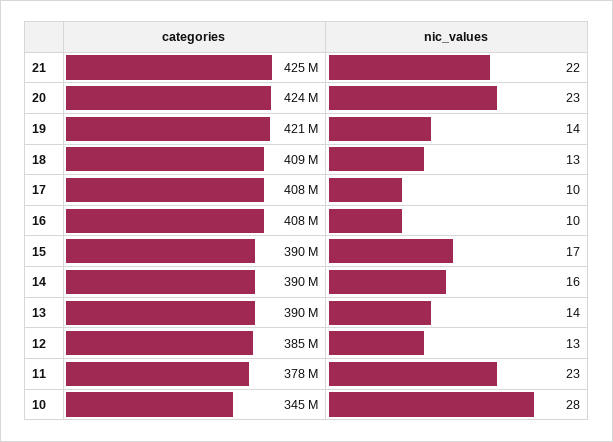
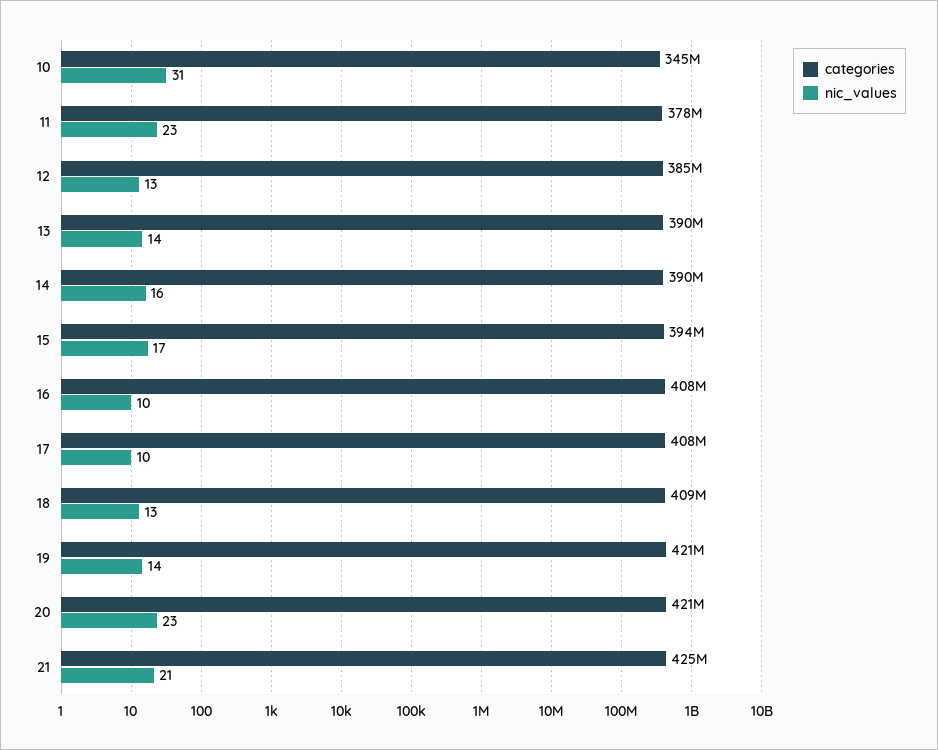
  {
    "categories": {
      "21": 425000000,
-     "20": 424000000,
+     "20": 421000000,
      "19": 421000000,
      "18": 409000000,
      "17": 408000000,
      "16": 408000000,
-     "15": 390000000,
+     "15": 394000000,
      "14": 390000000,
      "13": 390000000,
      "12": 385000000,
      "11": 378000000,
      "10": 345000000
    },
    "nic_values": {
-     "21": 22,
+     "21": 21,
      "20": 23,
      "19": 14,
      "18": 13,
      "17": 10,
      "16": 10,
      "15": 17,
      "14": 16,
      "13": 14,
      "12": 13,
      "11": 23,
-     "10": 28
+     "10": 31
    }
  }

